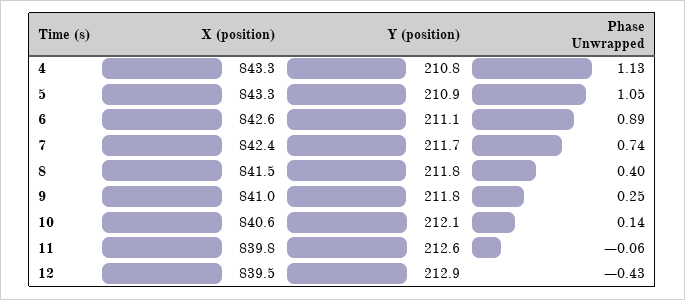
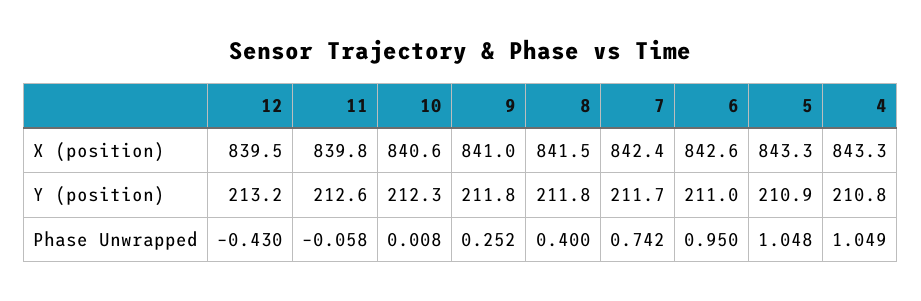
  {
    "X (position)": {
      "4": 843.3,
      "5": 843.3,
      "6": 842.6,
      "7": 842.4,
      "8": 841.5,
      "9": 841,
      "10": 840.6,
      "11": 839.8,
      "12": 839.5
    },
    "Y (position)": {
      "4": 210.8,
      "5": 210.9,
-     "6": 211.1,
+     "6": 211,
      "7": 211.7,
      "8": 211.8,
      "9": 211.8,
-     "10": 212.1,
+     "10": 212.3,
      "11": 212.6,
-     "12": 212.9
+     "12": 213.2
    },
    "Phase Unwrapped": {
-     "4": 1.13,
+     "4": 1.049,
      "5": 1.048,
-     "6": 0.89,
+     "6": 0.95,
      "7": 0.742,
      "8": 0.4,
      "9": 0.252,
-     "10": 0.14,
+     "10": 0.008,
      "11": -0.058,
      "12": -0.43
    }
  }

